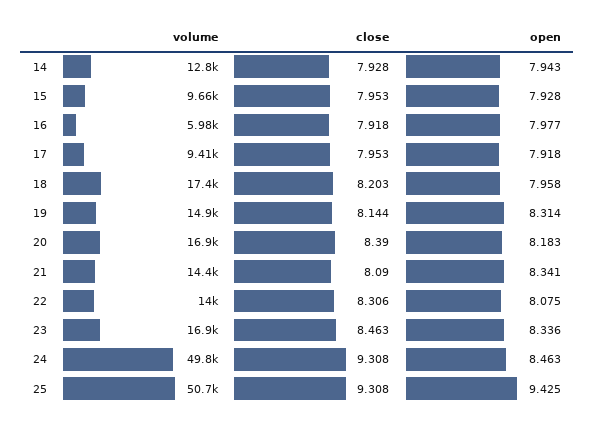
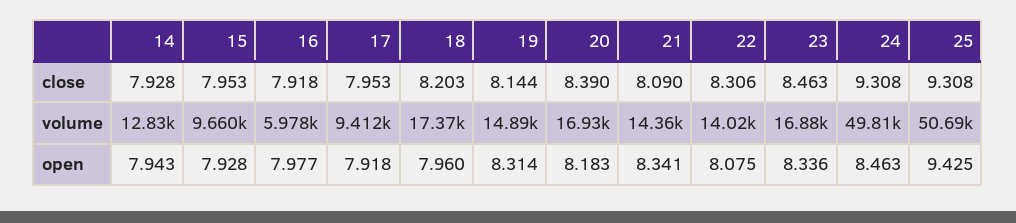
  {
    "volume": {
      "14": 12830,
      "15": 9660,
      "16": 5978,
      "17": 9412,
      "18": 17370,
      "19": 14890,
      "20": 16930,
      "21": 14360,
      "22": 14020,
      "23": 16880,
      "24": 49810,
      "25": 50690
    },
    "close": {
      "14": 7.928,
      "15": 7.953,
      "16": 7.918,
      "17": 7.953,
      "18": 8.203,
      "19": 8.144,
      "20": 8.39,
      "21": 8.09,
      "22": 8.306,
      "23": 8.463,
      "24": 9.308,
      "25": 9.308
    },
    "open": {
      "14": 7.943,
      "15": 7.928,
      "16": 7.977,
      "17": 7.918,
-     "18": 7.958,
+     "18": 7.96,
      "19": 8.314,
      "20": 8.183,
      "21": 8.341,
      "22": 8.075,
      "23": 8.336,
      "24": 8.463,
      "25": 9.425
    }
  }

